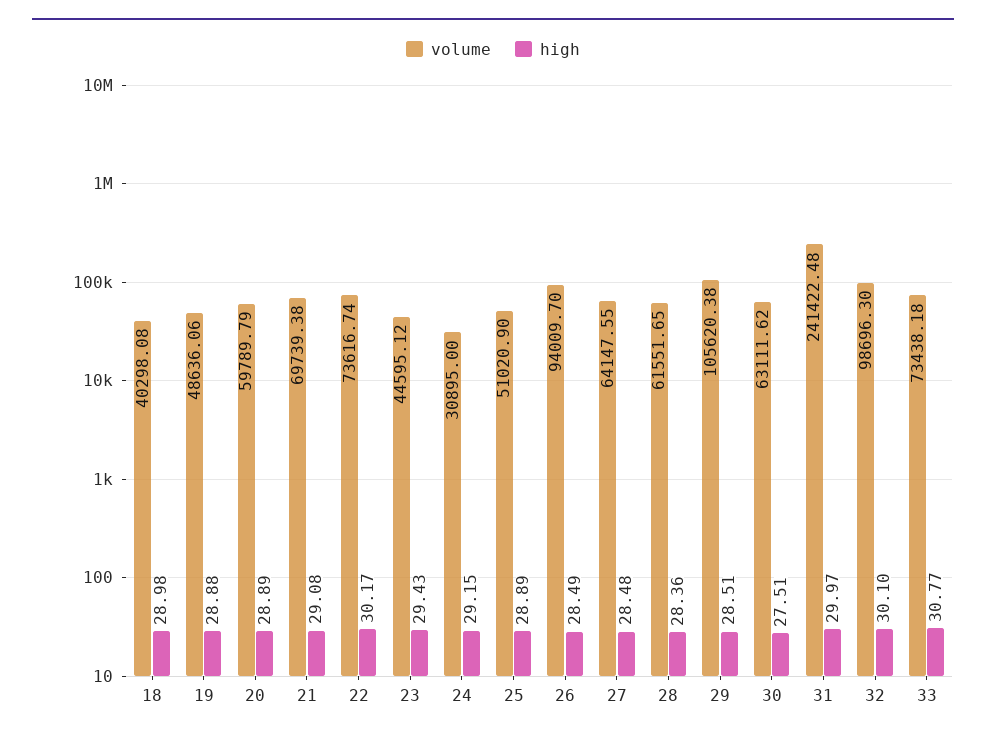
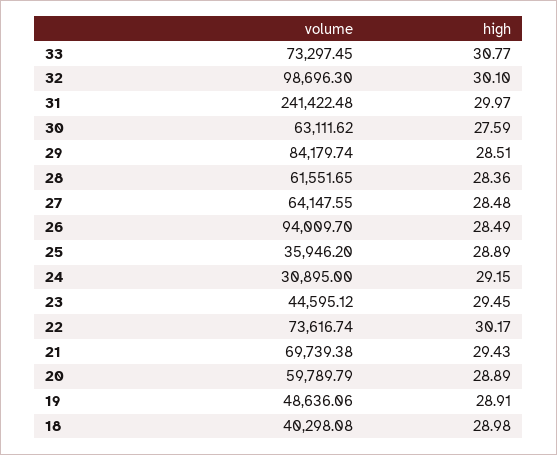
  {
    "volume": {
      "18": 40298.08,
      "19": 48636.06,
      "20": 59789.79,
      "21": 69739.38,
      "22": 73616.74,
      "23": 44595.12,
      "24": 30895,
-     "25": 51020.9,
+     "25": 35946.2,
      "26": 94009.7,
      "27": 64147.55,
      "28": 61551.65,
-     "29": 105620.38,
+     "29": 84179.74,
      "30": 63111.62,
      "31": 241422.48,
      "32": 98696.3,
-     "33": 73438.18
+     "33": 73297.45
    },
    "high": {
      "18": 28.98,
-     "19": 28.88,
+     "19": 28.91,
      "20": 28.89,
-     "21": 29.08,
+     "21": 29.43,
      "22": 30.17,
-     "23": 29.43,
+     "23": 29.45,
      "24": 29.15,
      "25": 28.89,
      "26": 28.49,
      "27": 28.48,
      "28": 28.36,
      "29": 28.51,
-     "30": 27.51,
+     "30": 27.59,
      "31": 29.97,
      "32": 30.1,
      "33": 30.77
    }
  }

